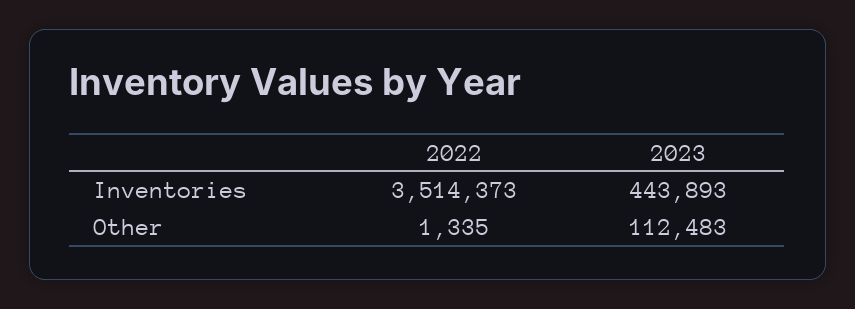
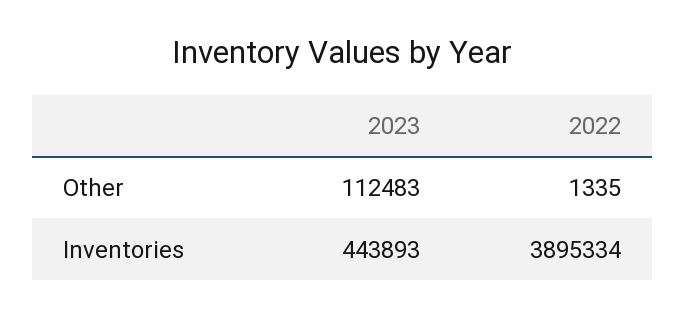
  {
    "2022": {
-     "Inventories": 3514373,
+     "Inventories": 3895334,
      "Other": 1335
    },
    "2023": {
      "Inventories": 443893,
      "Other": 112483
    }
  }

